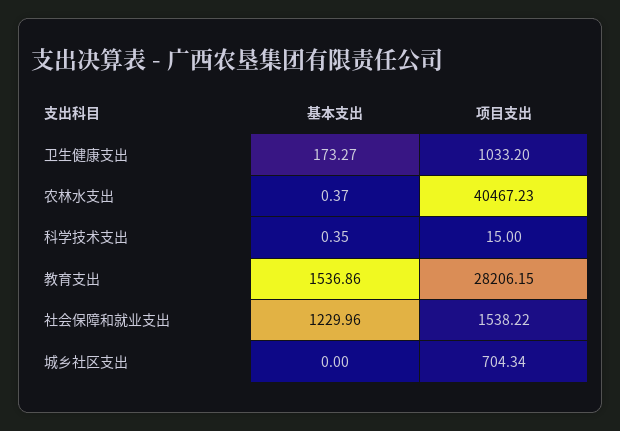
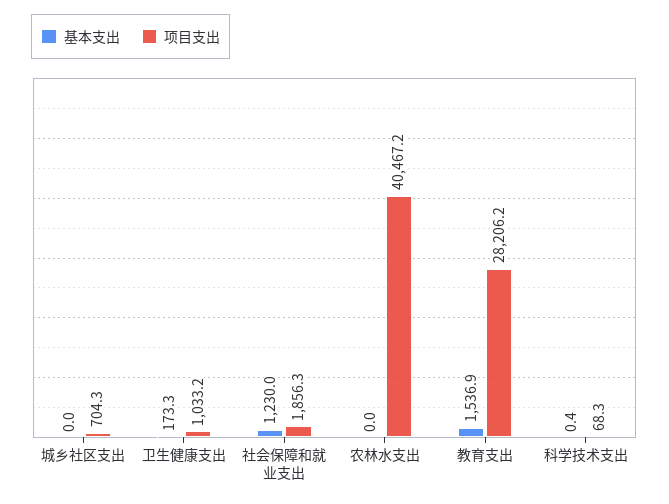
  {
    "基本支出": {
      "卫生健康支出": 173.27,
-     "农林水支出": 0.37,
+     "农林水支出": 0,
      "科学技术支出": 0.35,
      "教育支出": 1536.86,
      "社会保障和就业支出": 1229.96,
      "城乡社区支出": 0
    },
    "项目支出": {
      "卫生健康支出": 1033.2,
      "农林水支出": 40467.23,
-     "科学技术支出": 15,
+     "科学技术支出": 68.3,
      "教育支出": 28206.15,
-     "社会保障和就业支出": 1538.22,
+     "社会保障和就业支出": 1856.3,
      "城乡社区支出": 704.34
    }
  }

